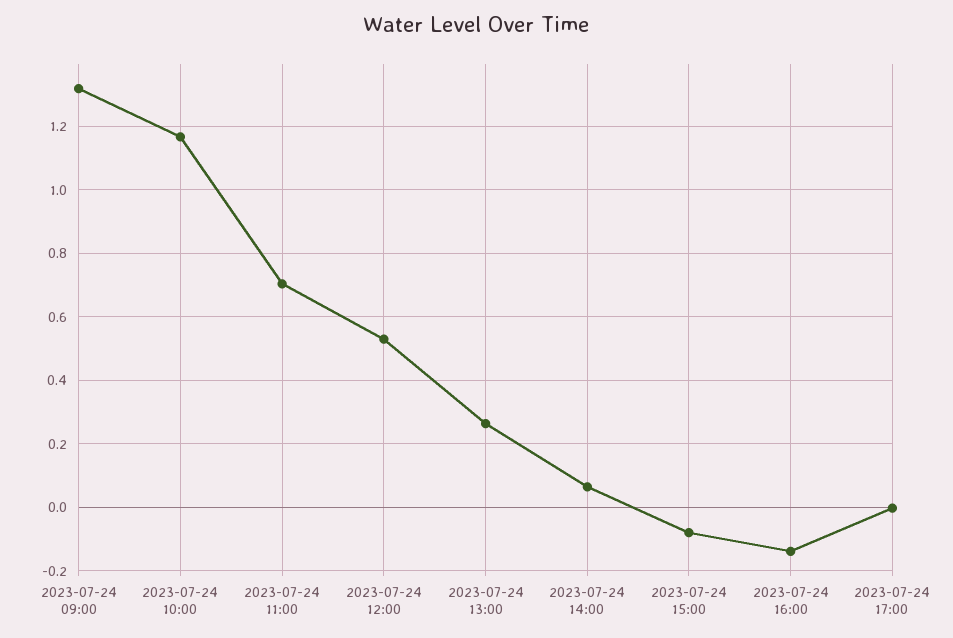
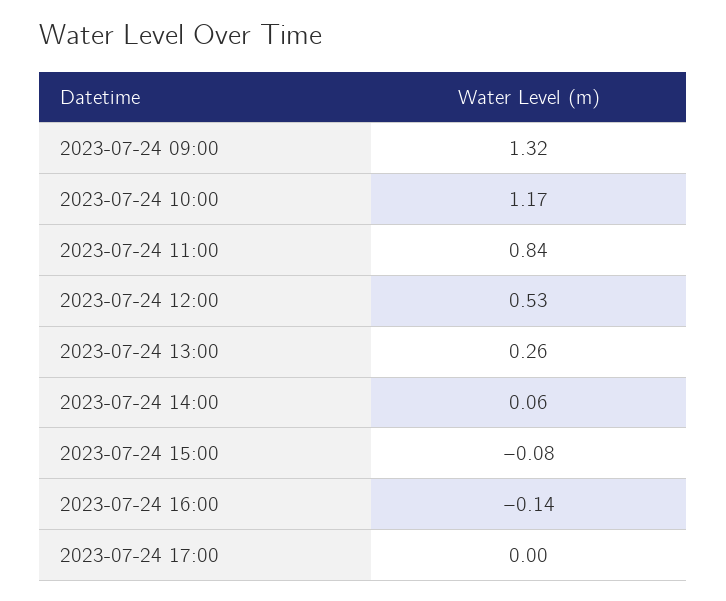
  {
    "2023-07-24 09:00": 1.32,
    "2023-07-24 10:00": 1.17,
-   "2023-07-24 11:00": 0.7,
+   "2023-07-24 11:00": 0.84,
    "2023-07-24 12:00": 0.53,
    "2023-07-24 13:00": 0.26,
    "2023-07-24 14:00": 0.06,
    "2023-07-24 15:00": -0.08,
    "2023-07-24 16:00": -0.14,
    "2023-07-24 17:00": 0
  }

